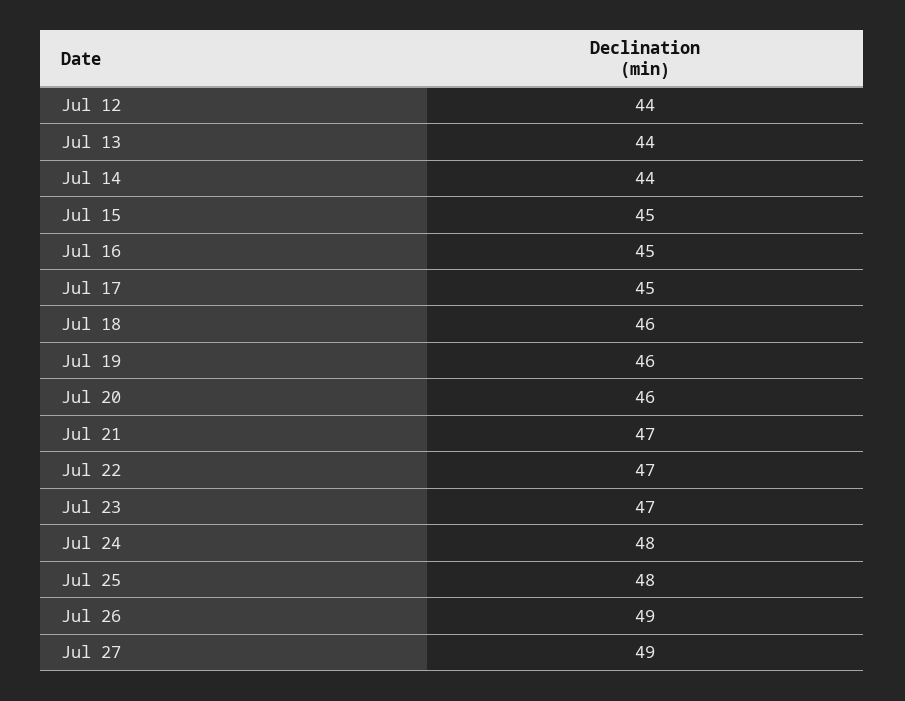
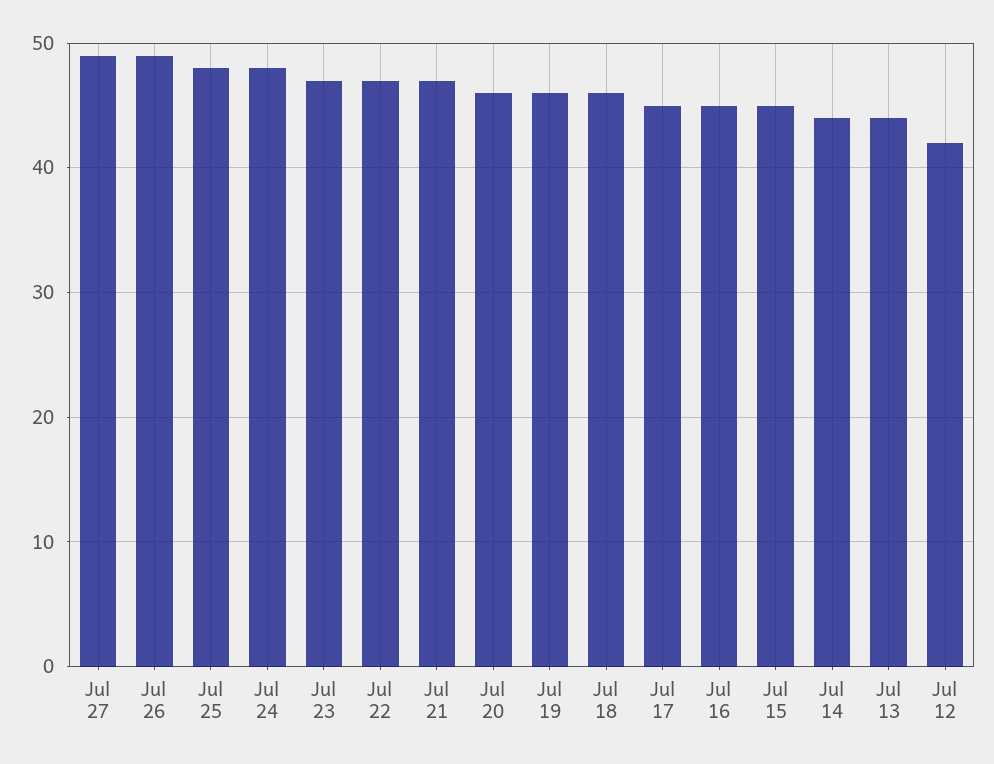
  {
-   "Jul 12": 44,
+   "Jul 12": 42,
    "Jul 13": 44,
    "Jul 14": 44,
    "Jul 15": 45,
    "Jul 16": 45,
    "Jul 17": 45,
    "Jul 18": 46,
    "Jul 19": 46,
    "Jul 20": 46,
    "Jul 21": 47,
    "Jul 22": 47,
    "Jul 23": 47,
    "Jul 24": 48,
    "Jul 25": 48,
    "Jul 26": 49,
    "Jul 27": 49
  }

